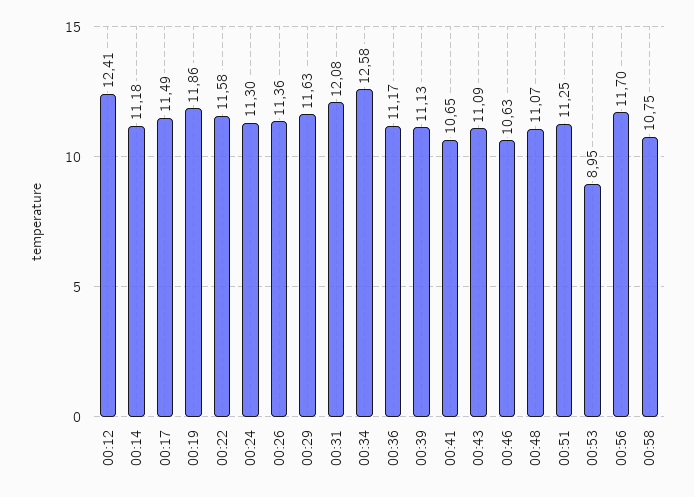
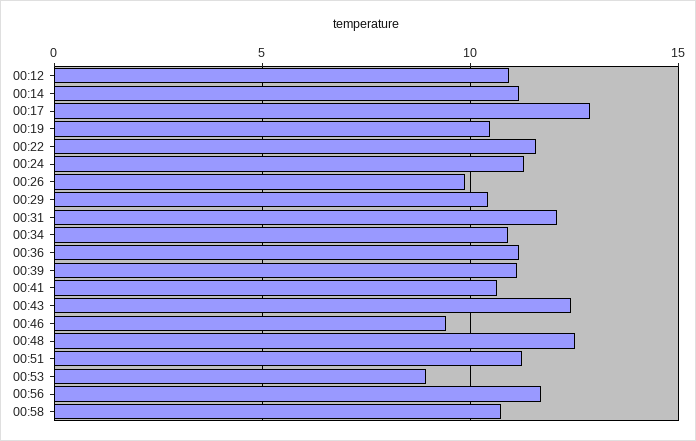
  {
-   "00:12": 12.41,
+   "00:12": 11,
    "00:14": 11.18,
-   "00:17": 11.49,
+   "00:17": 13,
-   "00:19": 11.86,
+   "00:19": 10.5,
    "00:22": 11.58,
    "00:24": 11.3,
-   "00:26": 11.36,
+   "00:26": 10,
-   "00:29": 11.63,
+   "00:29": 10.5,
    "00:31": 12.08,
-   "00:34": 12.58,
+   "00:34": 11,
    "00:36": 11.17,
    "00:39": 11.13,
    "00:41": 10.65,
-   "00:43": 11.09,
+   "00:43": 12.5,
-   "00:46": 10.63,
+   "00:46": 9.5,
-   "00:48": 11.07,
+   "00:48": 12.5,
    "00:51": 11.25,
    "00:53": 8.95,
    "00:56": 11.7,
    "00:58": 10.75
  }

